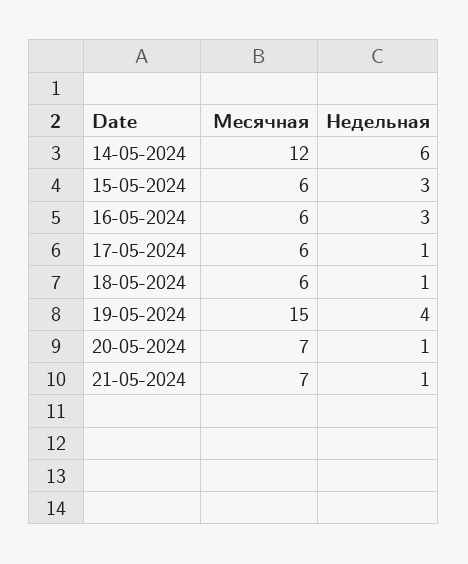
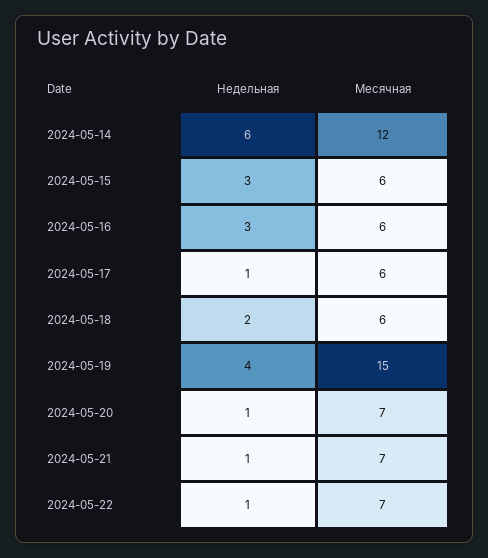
  {
    "Месячная": {
      "14-05-2024": 12,
      "15-05-2024": 6,
      "16-05-2024": 6,
      "17-05-2024": 6,
      "18-05-2024": 6,
      "19-05-2024": 15,
      "20-05-2024": 7,
-     "21-05-2024": 7
+     "21-05-2024": 7,
+     "2024-05-22": 7
    },
    "Недельная": {
      "14-05-2024": 6,
      "15-05-2024": 3,
      "16-05-2024": 3,
      "17-05-2024": 1,
-     "18-05-2024": 1,
+     "18-05-2024": 2,
      "19-05-2024": 4,
      "20-05-2024": 1,
-     "21-05-2024": 1
+     "21-05-2024": 1,
+     "2024-05-22": 1
    }
  }

